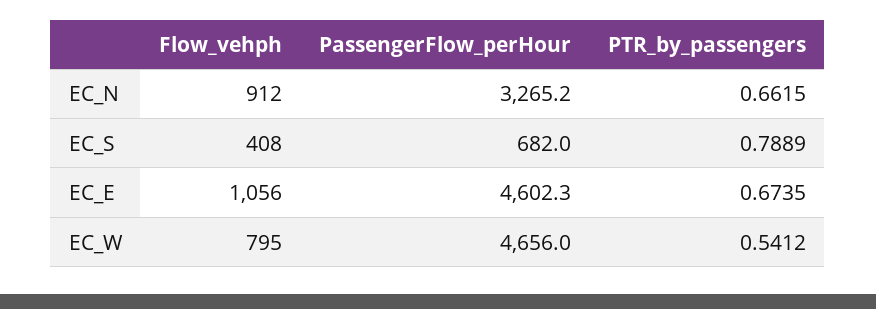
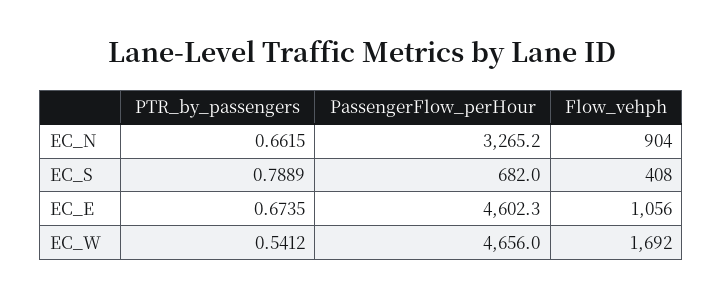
  {
    "Flow_vehph": {
-     "EC_N": 912,
+     "EC_N": 904,
      "EC_S": 408,
      "EC_E": 1056,
-     "EC_W": 795
+     "EC_W": 1692
    },
    "PassengerFlow_perHour": {
      "EC_N": 3265.2,
      "EC_S": 682,
      "EC_E": 4602.3,
      "EC_W": 4656
    },
    "PTR_by_passengers": {
      "EC_N": 0.6615,
      "EC_S": 0.7889,
      "EC_E": 0.6735,
      "EC_W": 0.5412
    }
  }

